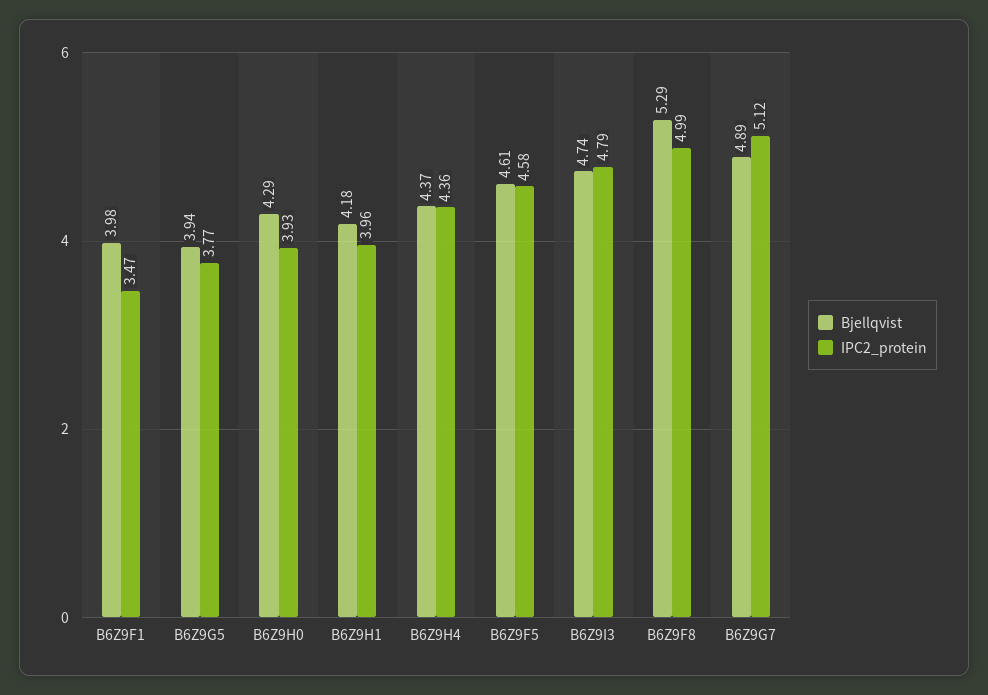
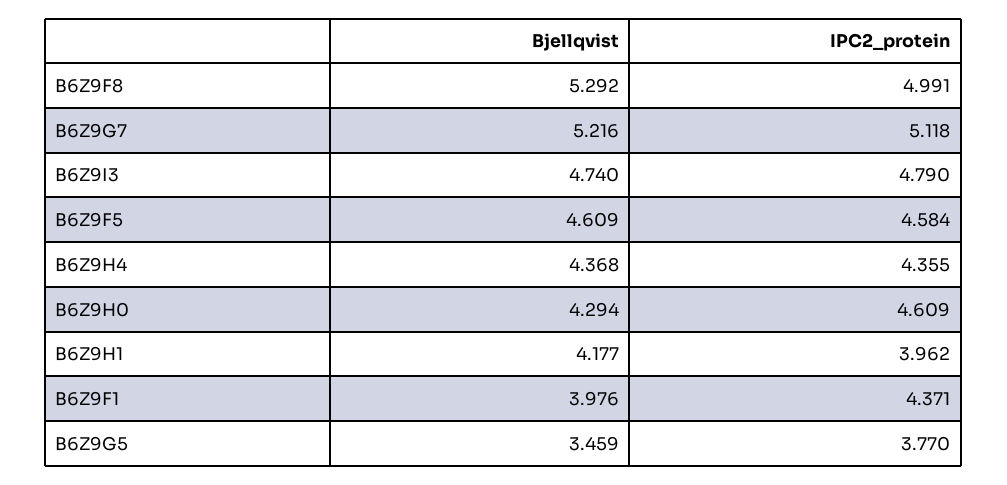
  {
    "Bjellqvist": {
      "B6Z9F1": 3.976,
-     "B6Z9G5": 3.94,
+     "B6Z9G5": 3.459,
      "B6Z9H0": 4.294,
      "B6Z9H1": 4.177,
      "B6Z9H4": 4.368,
      "B6Z9F5": 4.609,
      "B6Z9I3": 4.74,
      "B6Z9F8": 5.292,
-     "B6Z9G7": 4.89
+     "B6Z9G7": 5.216
    },
    "IPC2_protein": {
-     "B6Z9F1": 3.47,
+     "B6Z9F1": 4.371,
      "B6Z9G5": 3.77,
-     "B6Z9H0": 3.93,
+     "B6Z9H0": 4.609,
      "B6Z9H1": 3.962,
      "B6Z9H4": 4.355,
      "B6Z9F5": 4.584,
      "B6Z9I3": 4.79,
      "B6Z9F8": 4.991,
      "B6Z9G7": 5.118
    }
  }

